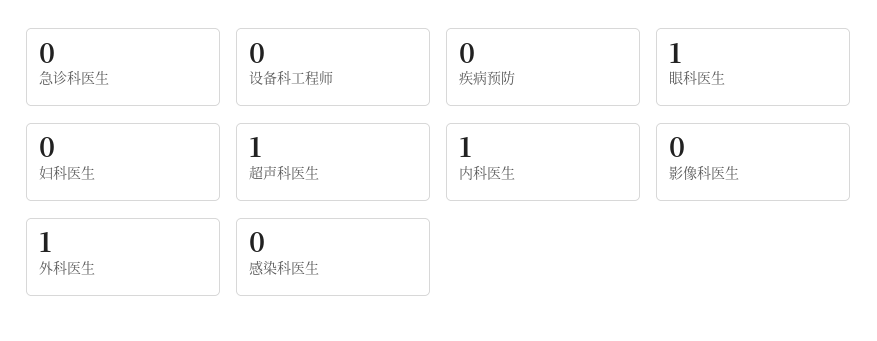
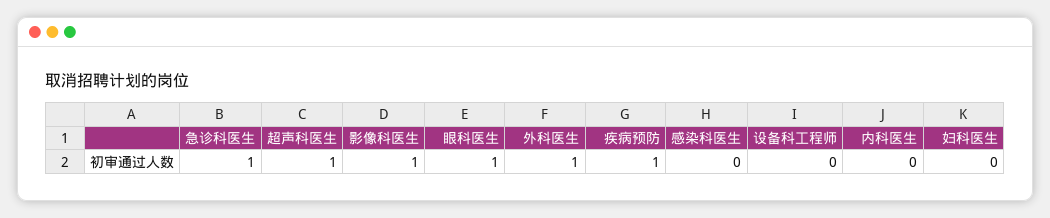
  {
-   "急诊科医生": 0,
+   "急诊科医生": 1,
    "设备科工程师": 0,
-   "疾病预防": 0,
+   "疾病预防": 1,
    "眼科医生": 1,
    "妇科医生": 0,
    "超声科医生": 1,
-   "内科医生": 1,
+   "内科医生": 0,
-   "影像科医生": 0,
+   "影像科医生": 1,
    "外科医生": 1,
    "感染科医生": 0
  }

